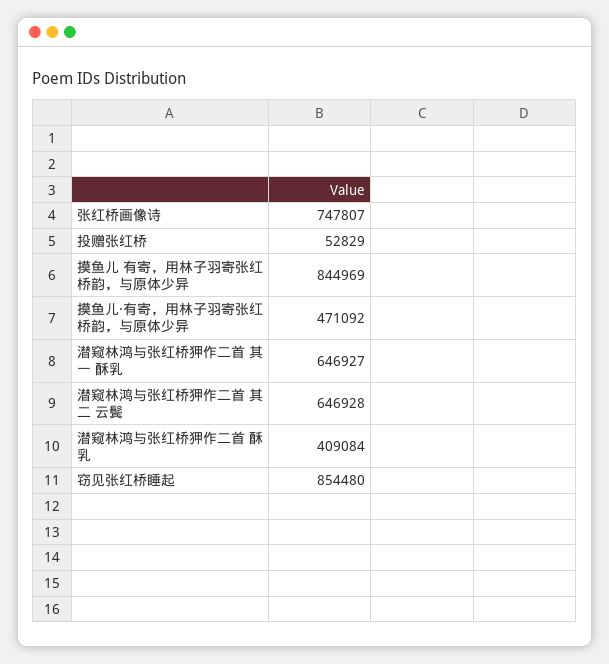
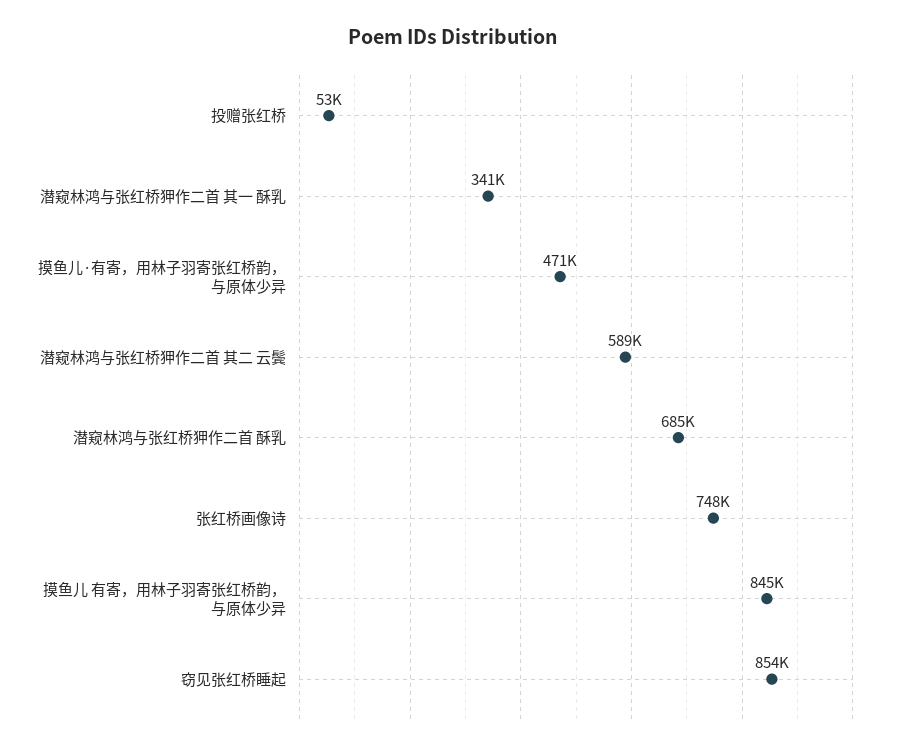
  {
    "张红桥画像诗": 747807,
    "投赠张红桥": 52829,
    "摸鱼儿 有寄，用林子羽寄张红桥韵，与原体少异": 844969,
    "摸鱼儿·有寄，用林子羽寄张红桥韵，与原体少异": 471092,
-   "潜窥林鸿与张红桥狎作二首 其一 酥乳": 646927,
+   "潜窥林鸿与张红桥狎作二首 其一 酥乳": 341000,
-   "潜窥林鸿与张红桥狎作二首 其二 云鬓": 646928,
+   "潜窥林鸿与张红桥狎作二首 其二 云鬓": 589000,
-   "潜窥林鸿与张红桥狎作二首 酥乳": 409084,
+   "潜窥林鸿与张红桥狎作二首 酥乳": 685000,
    "窃见张红桥睡起": 854480
  }

